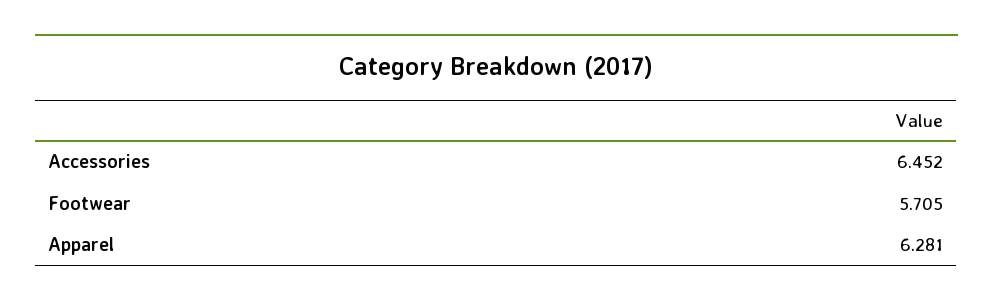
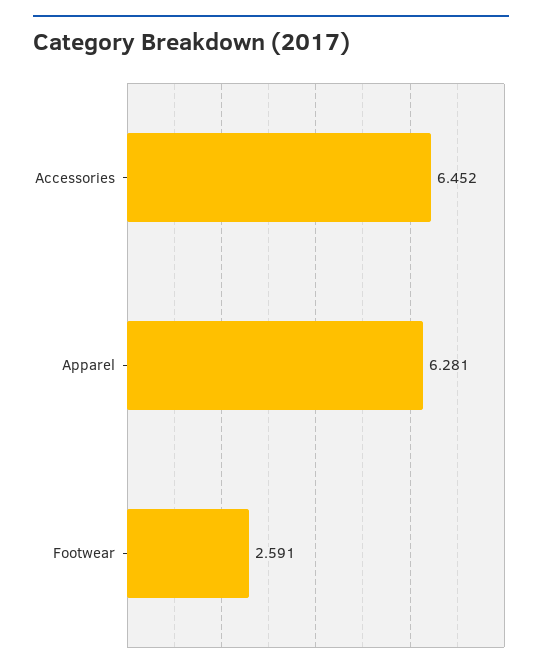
  {
    "Accessories": 6.452,
-   "Footwear": 5.705,
+   "Footwear": 2.591,
    "Apparel": 6.281
  }

